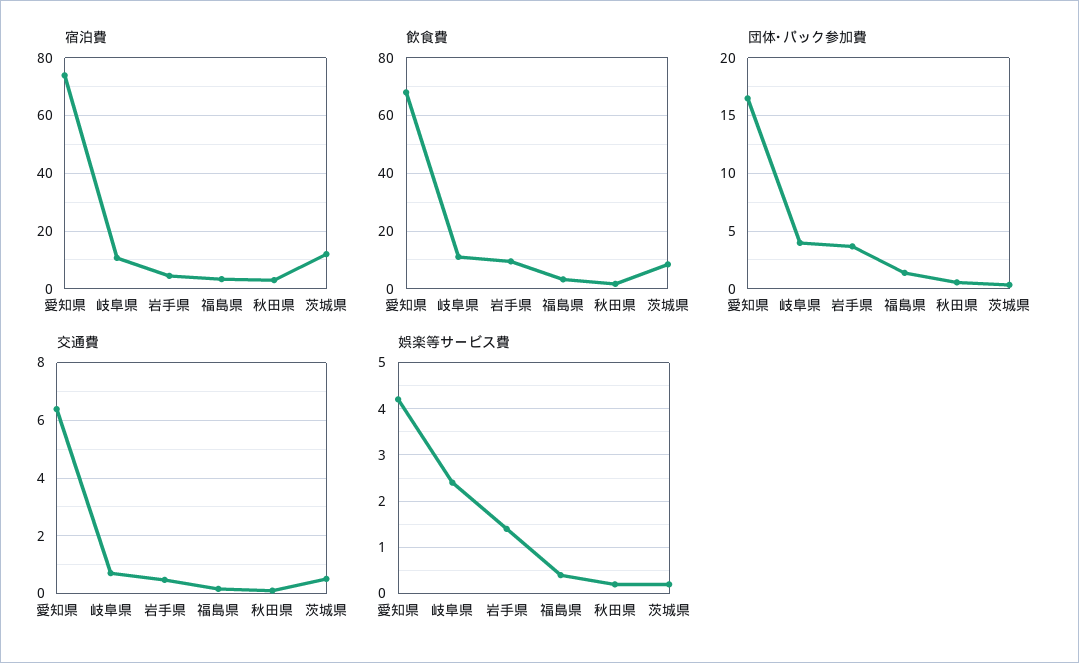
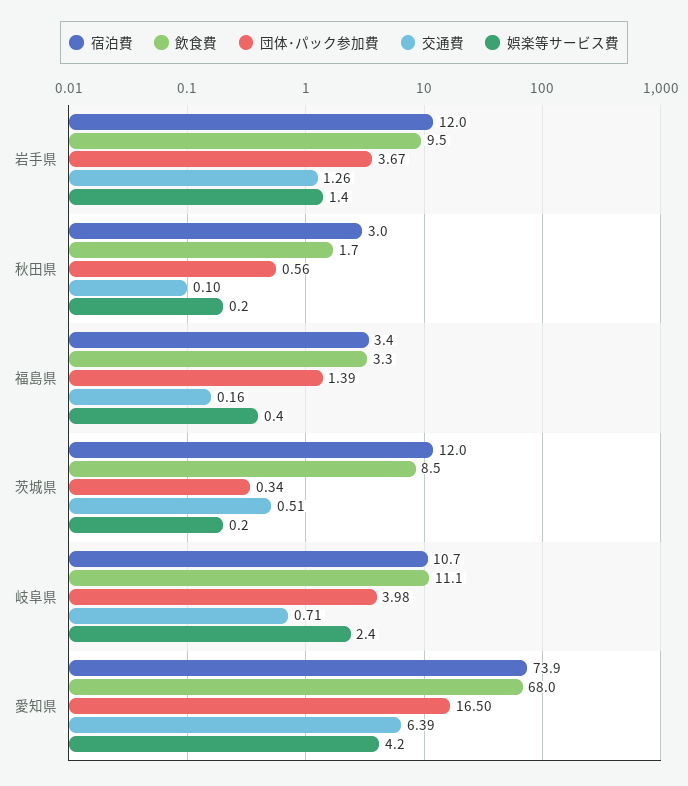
  {
    "宿泊費": {
      "愛知県": 73.9,
      "岐阜県": 10.7,
-     "岩手県": 5,
+     "岩手県": 12,
      "福島県": 3.4,
      "秋田県": 3,
      "茨城県": 12
    },
    "飲食費": {
      "愛知県": 68,
      "岐阜県": 11.1,
      "岩手県": 9.5,
      "福島県": 3.3,
      "秋田県": 1.7,
      "茨城県": 8.5
    },
    "団体･パック参加費": {
      "愛知県": 16.5,
      "岐阜県": 3.98,
      "岩手県": 3.67,
      "福島県": 1.39,
      "秋田県": 0.56,
      "茨城県": 0.34
    },
    "交通費": {
      "愛知県": 6.39,
      "岐阜県": 0.71,
-     "岩手県": 0.5,
+     "岩手県": 1.26,
      "福島県": 0.16,
      "秋田県": 0.1,
      "茨城県": 0.51
    },
    "娯楽等サービス費": {
      "愛知県": 4.2,
      "岐阜県": 2.4,
      "岩手県": 1.4,
      "福島県": 0.4,
      "秋田県": 0.2,
      "茨城県": 0.2
    }
  }

